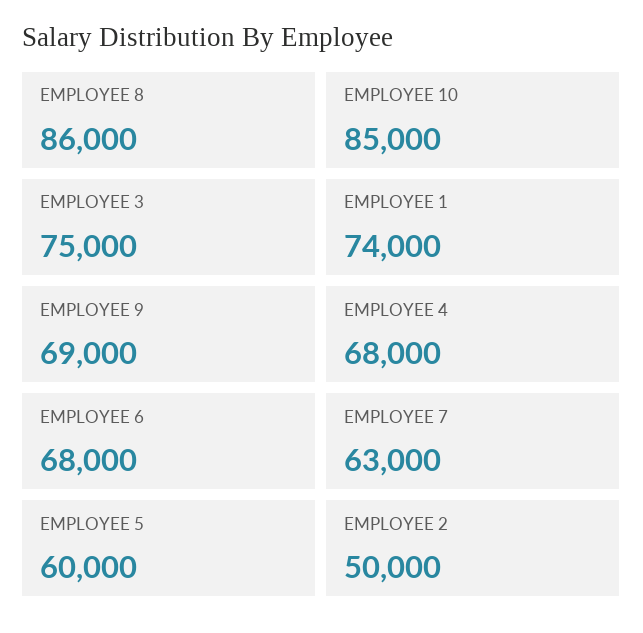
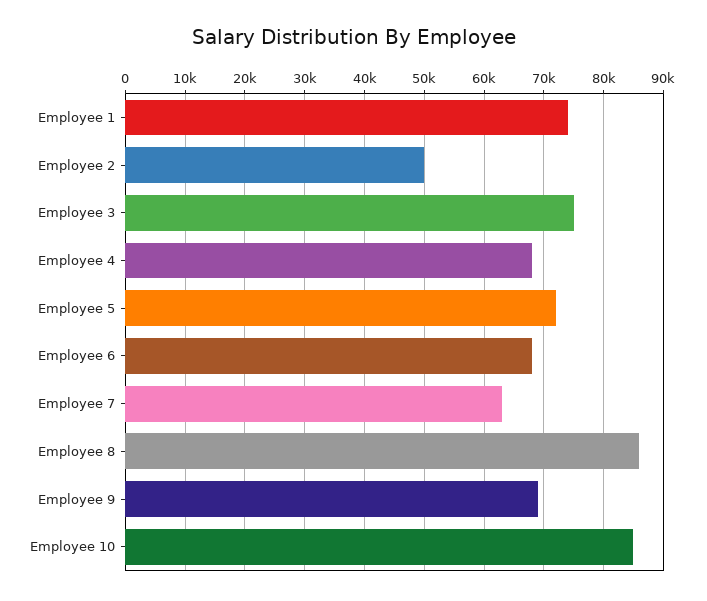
  {
    "EMPLOYEE 8": 86000,
    "EMPLOYEE 10": 85000,
    "EMPLOYEE 3": 75000,
    "EMPLOYEE 1": 74000,
    "EMPLOYEE 9": 69000,
    "EMPLOYEE 4": 68000,
    "EMPLOYEE 6": 68000,
    "EMPLOYEE 7": 63000,
-   "EMPLOYEE 5": 60000,
+   "EMPLOYEE 5": 72000,
    "EMPLOYEE 2": 50000
  }

